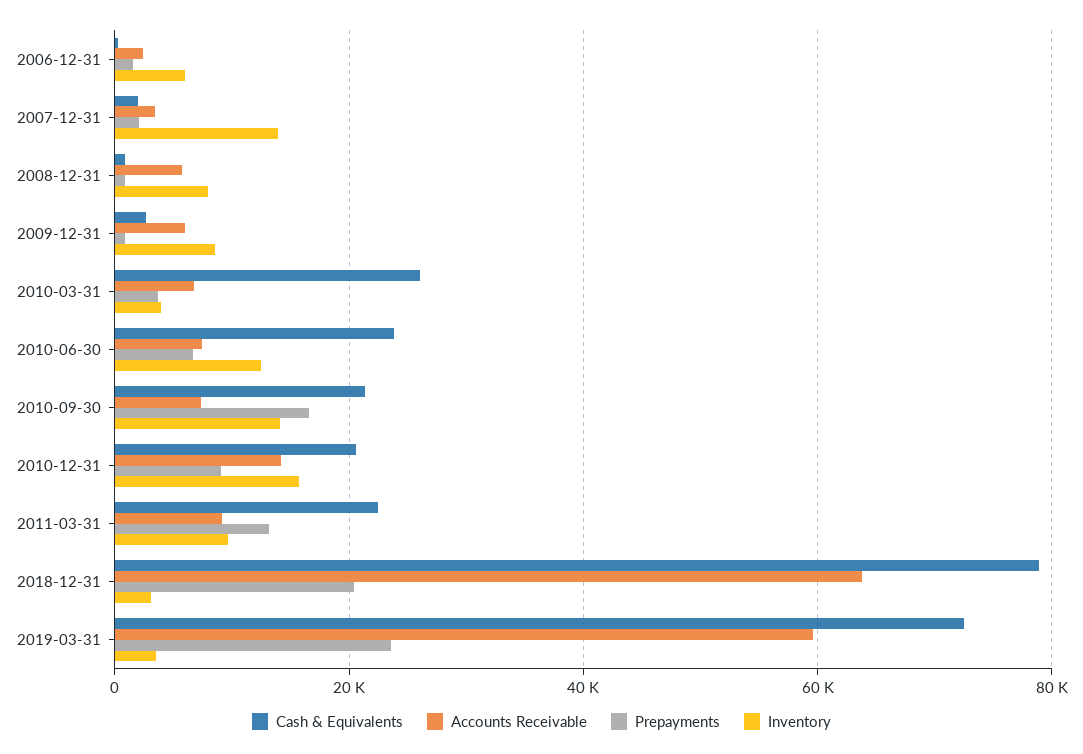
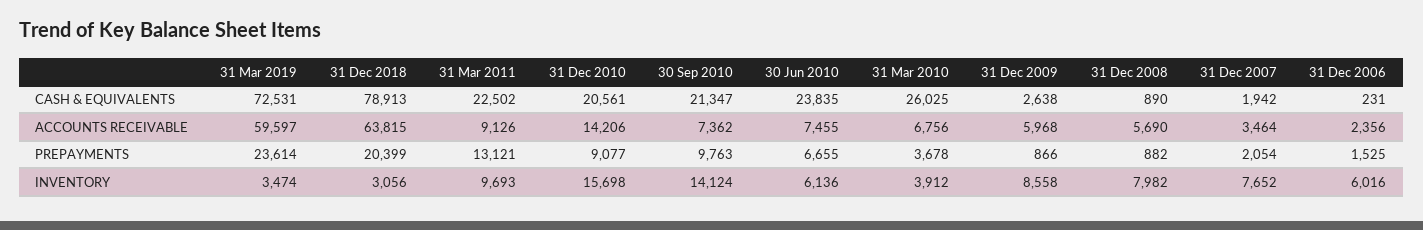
  {
    "Cash & Equivalents": {
      "2006-12-31": 231,
      "2007-12-31": 1942,
      "2008-12-31": 890,
      "2009-12-31": 2638,
      "2010-03-31": 26025,
      "2010-06-30": 23835,
      "2010-09-30": 21347,
      "2010-12-31": 20561,
      "2011-03-31": 22502,
      "2018-12-31": 78913,
      "2019-03-31": 72531
    },
    "Accounts Receivable": {
      "2006-12-31": 2356,
      "2007-12-31": 3464,
      "2008-12-31": 5690,
      "2009-12-31": 5968,
      "2010-03-31": 6756,
      "2010-06-30": 7455,
      "2010-09-30": 7362,
      "2010-12-31": 14206,
      "2011-03-31": 9126,
      "2018-12-31": 63815,
      "2019-03-31": 59597
    },
    "Prepayments": {
      "2006-12-31": 1525,
      "2007-12-31": 2054,
      "2008-12-31": 882,
      "2009-12-31": 866,
      "2010-03-31": 3678,
      "2010-06-30": 6655,
-     "2010-09-30": 16000,
+     "2010-09-30": 9763,
      "2010-12-31": 9077,
      "2011-03-31": 13121,
      "2018-12-31": 20399,
      "2019-03-31": 23614
    },
    "Inventory": {
      "2006-12-31": 6016,
-     "2007-12-31": 14000,
+     "2007-12-31": 7652,
      "2008-12-31": 7982,
      "2009-12-31": 8558,
      "2010-03-31": 3912,
-     "2010-06-30": 12000,
+     "2010-06-30": 6136,
      "2010-09-30": 14124,
      "2010-12-31": 15698,
      "2011-03-31": 9693,
      "2018-12-31": 3056,
      "2019-03-31": 3474
    }
  }

